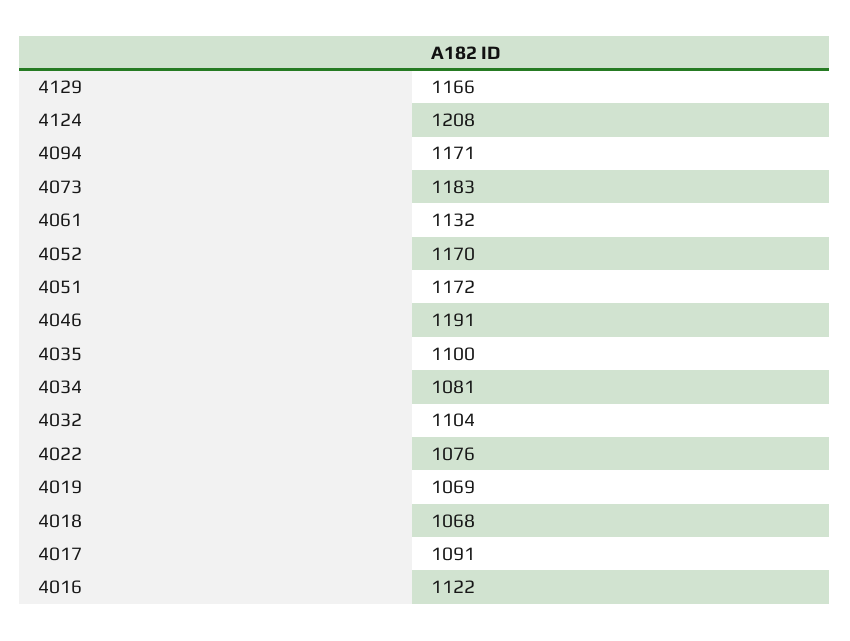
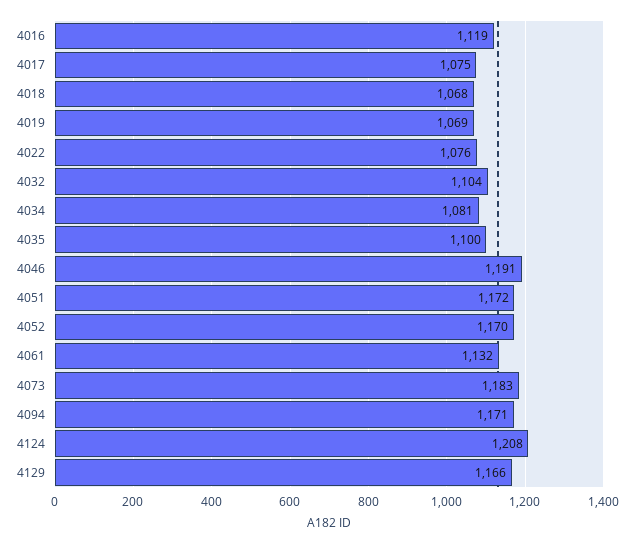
  {
    "4129": 1166,
    "4124": 1208,
    "4094": 1171,
    "4073": 1183,
    "4061": 1132,
    "4052": 1170,
    "4051": 1172,
    "4046": 1191,
    "4035": 1100,
    "4034": 1081,
    "4032": 1104,
    "4022": 1076,
    "4019": 1069,
    "4018": 1068,
-   "4017": 1091,
+   "4017": 1075,
-   "4016": 1122
+   "4016": 1119
  }

